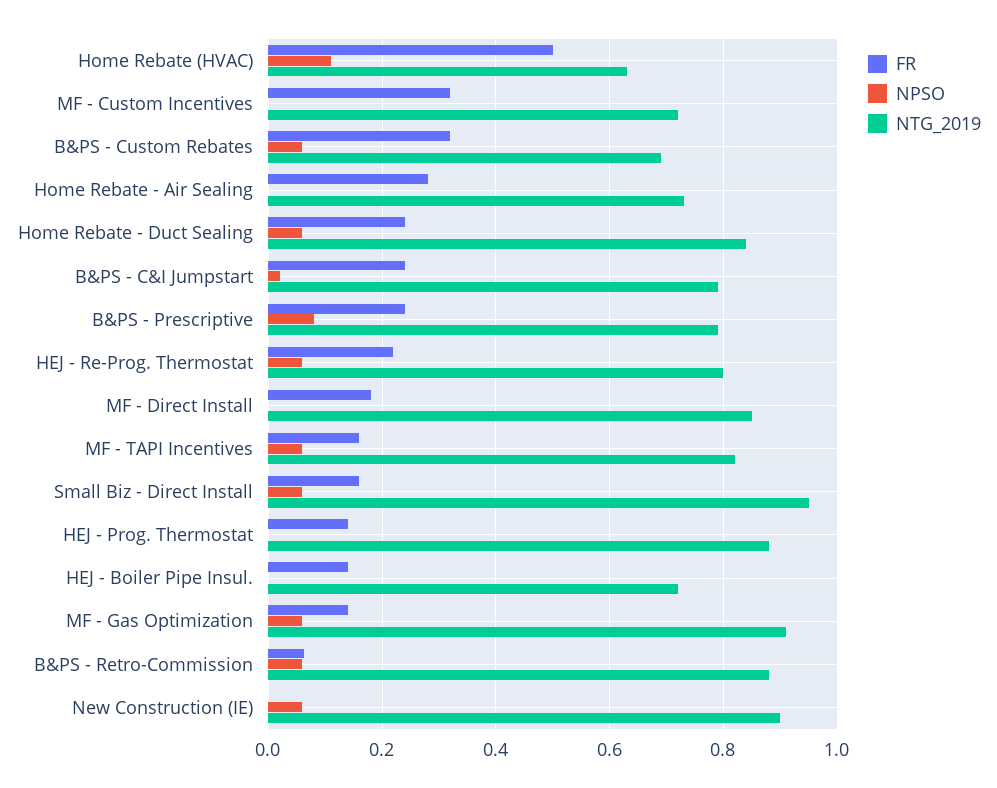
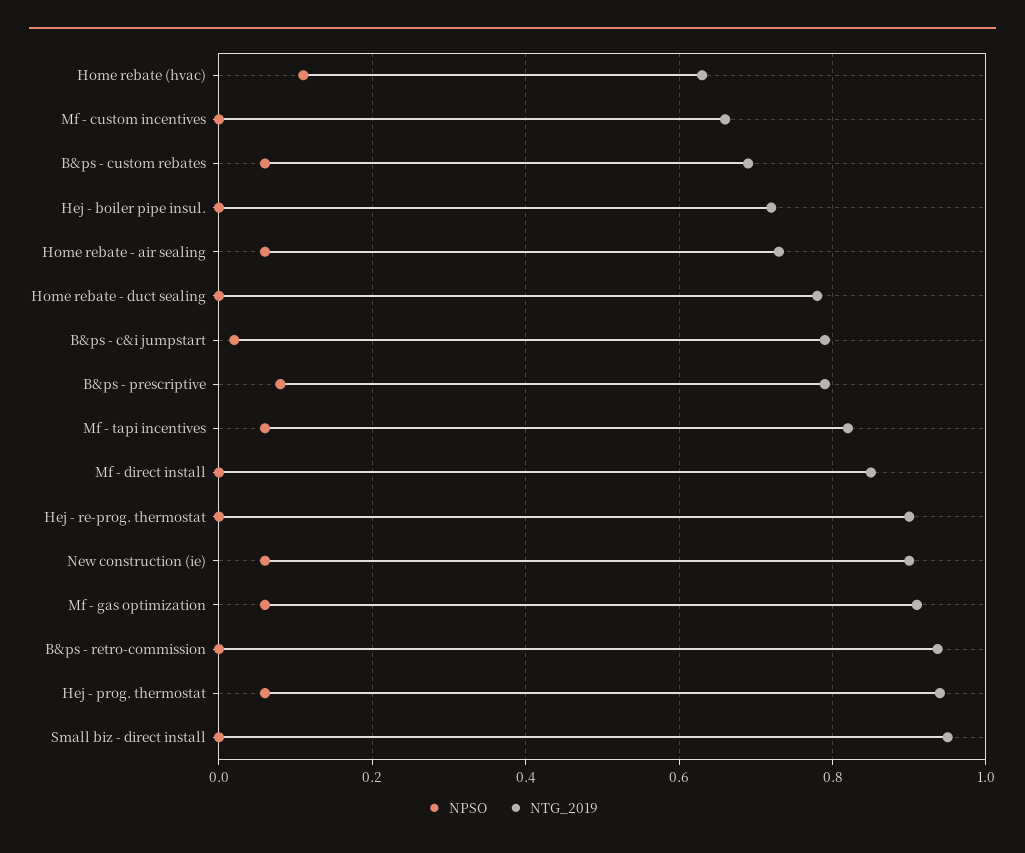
  {
-   "FR": {
-     "Home Rebate (HVAC)": 0.5,
-     "MF - Custom Incentives": 0.32,
-     "B&PS - Custom Rebates": 0.32,
-     "Home Rebate - Air Sealing": 0.28,
-     "Home Rebate - Duct Sealing": 0.24,
-     "B&PS - C&I Jumpstart": 0.24,
-     "B&PS - Prescriptive": 0.24,
-     "HEJ - Re-Prog. Thermostat": 0.22,
-     "MF - Direct Install": 0.18,
-     "MF - TAPI Incentives": 0.16,
-     "Small Biz - Direct Install": 0.16,
-     "HEJ - Prog. Thermostat": 0.14,
-     "HEJ - Boiler Pipe Insul.": 0.14,
-     "MF - Gas Optimization": 0.14,
-     "B&PS - Retro-Commission": 0.06,
-     "New Construction (IE)": 0
-   },
    "NPSO": {
      "Home Rebate (HVAC)": 0.12,
      "MF - Custom Incentives": 0,
      "B&PS - Custom Rebates": 0.06,
-     "Home Rebate - Air Sealing": 0,
+     "Home Rebate - Air Sealing": 0.06,
-     "Home Rebate - Duct Sealing": 0.06,
+     "Home Rebate - Duct Sealing": 0,
      "B&PS - C&I Jumpstart": 0.02,
      "B&PS - Prescriptive": 0.08,
-     "HEJ - Re-Prog. Thermostat": 0.06,
+     "HEJ - Re-Prog. Thermostat": 0,
      "MF - Direct Install": 0,
      "MF - TAPI Incentives": 0.06,
-     "Small Biz - Direct Install": 0.06,
+     "Small Biz - Direct Install": 0,
-     "HEJ - Prog. Thermostat": 0,
+     "HEJ - Prog. Thermostat": 0.06,
      "HEJ - Boiler Pipe Insul.": 0,
      "MF - Gas Optimization": 0.06,
-     "B&PS - Retro-Commission": 0.06,
+     "B&PS - Retro-Commission": 0,
      "New Construction (IE)": 0.06
    },
    "NTG_2019": {
      "Home Rebate (HVAC)": 0.64,
-     "MF - Custom Incentives": 0.72,
+     "MF - Custom Incentives": 0.66,
      "B&PS - Custom Rebates": 0.7,
      "Home Rebate - Air Sealing": 0.74,
-     "Home Rebate - Duct Sealing": 0.84,
+     "Home Rebate - Duct Sealing": 0.78,
      "B&PS - C&I Jumpstart": 0.8,
      "B&PS - Prescriptive": 0.8,
-     "HEJ - Re-Prog. Thermostat": 0.8,
+     "HEJ - Re-Prog. Thermostat": 0.9,
      "MF - Direct Install": 0.86,
      "MF - TAPI Incentives": 0.82,
      "Small Biz - Direct Install": 0.96,
-     "HEJ - Prog. Thermostat": 0.88,
+     "HEJ - Prog. Thermostat": 0.94,
      "HEJ - Boiler Pipe Insul.": 0.72,
      "MF - Gas Optimization": 0.92,
-     "B&PS - Retro-Commission": 0.88,
+     "B&PS - Retro-Commission": 0.94,
      "New Construction (IE)": 0.9
    }
  }

